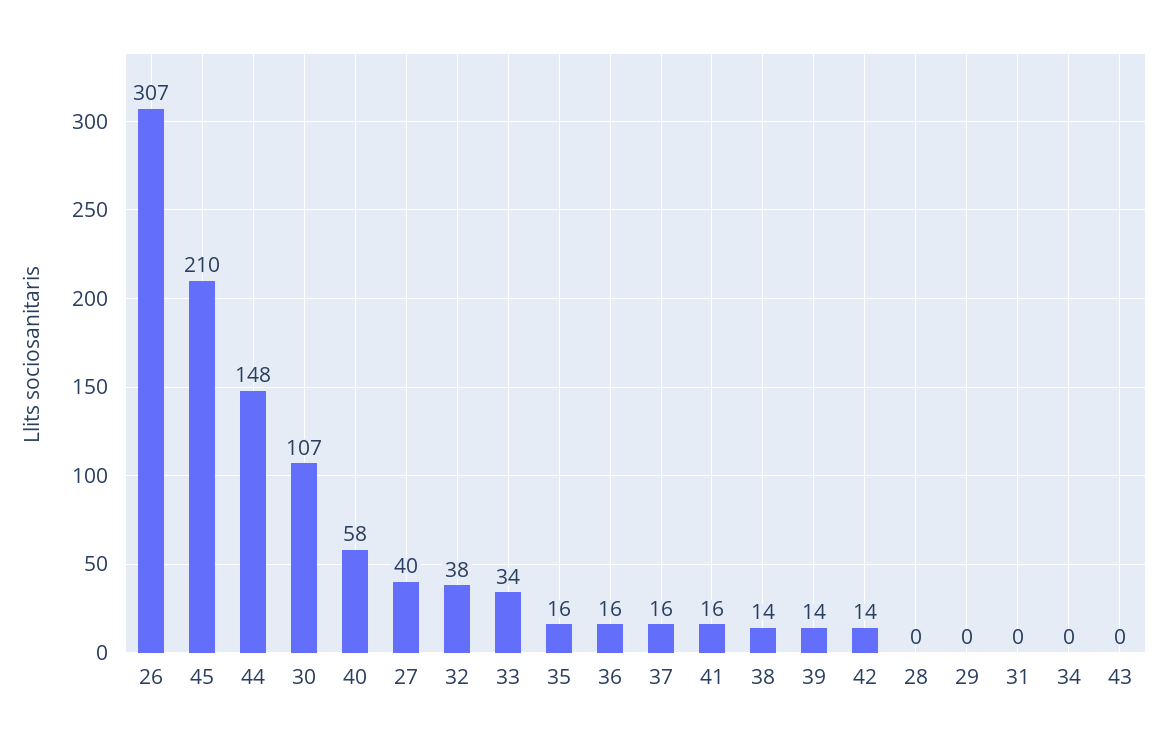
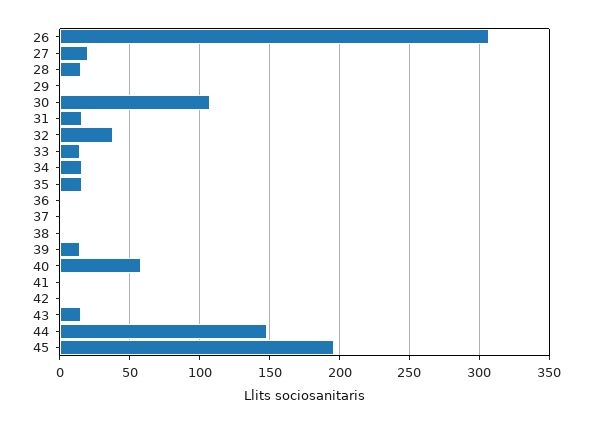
  {
    "26": 307,
-   "45": 210,
+   "45": 195,
    "44": 148,
    "30": 107,
    "40": 58,
-   "27": 40,
+   "27": 20,
    "32": 38,
-   "33": 34,
+   "33": 15,
    "35": 16,
-   "36": 16,
+   "36": 0,
-   "37": 16,
+   "37": 0,
-   "41": 16,
+   "41": 0,
-   "38": 14,
+   "38": 0,
    "39": 14,
-   "42": 14,
+   "42": 0,
-   "28": 0,
+   "28": 15,
    "29": 0,
-   "31": 0,
+   "31": 15,
-   "34": 0,
+   "34": 15,
-   "43": 0
+   "43": 15
  }

